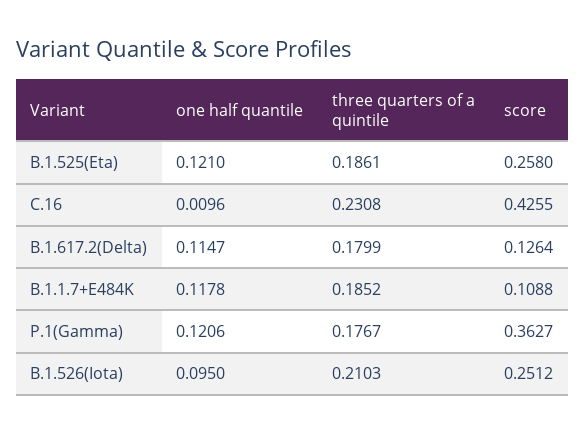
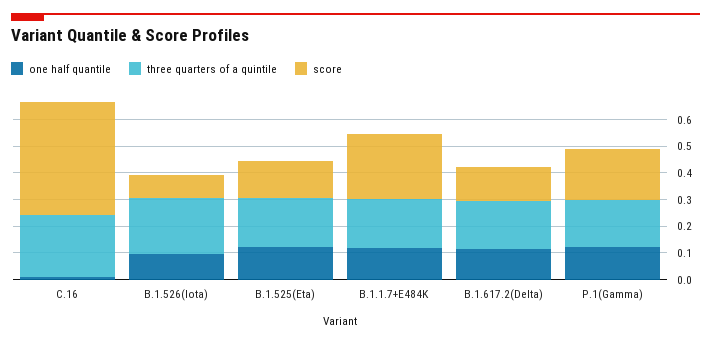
  {
    "one half quantile": {
      "B.1.525(Eta)": 0.121,
      "C.16": 0.0096,
      "B.1.617.2(Delta)": 0.1147,
      "B.1.1.7+E484K": 0.1178,
      "P.1(Gamma)": 0.1206,
      "B.1.526(Iota)": 0.095
    },
    "three quarters of a quintile": {
      "B.1.525(Eta)": 0.1861,
      "C.16": 0.2308,
      "B.1.617.2(Delta)": 0.1799,
      "B.1.1.7+E484K": 0.1852,
      "P.1(Gamma)": 0.1767,
      "B.1.526(Iota)": 0.2103
    },
    "score": {
-     "B.1.525(Eta)": 0.258,
+     "B.1.525(Eta)": 0.15,
      "C.16": 0.4255,
      "B.1.617.2(Delta)": 0.1264,
-     "B.1.1.7+E484K": 0.1088,
+     "B.1.1.7+E484K": 0.25,
-     "P.1(Gamma)": 0.3627,
+     "P.1(Gamma)": 0.2,
-     "B.1.526(Iota)": 0.2512
+     "B.1.526(Iota)": 0.1
    }
  }

